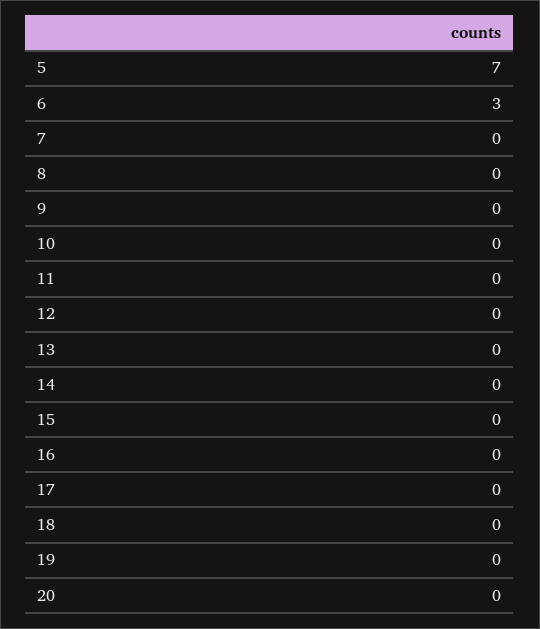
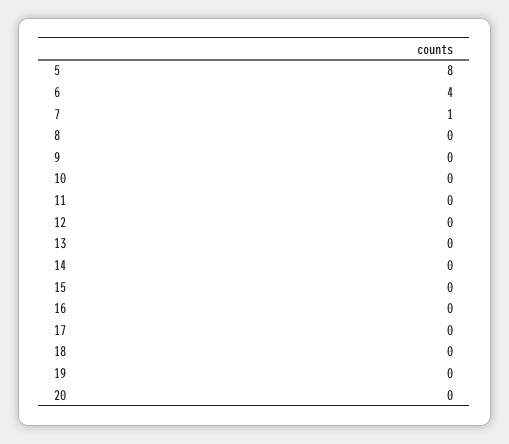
  {
-   "5": 7,
+   "5": 8,
-   "6": 3,
+   "6": 4,
-   "7": 0,
+   "7": 1,
    "8": 0,
    "9": 0,
    "10": 0,
    "11": 0,
    "12": 0,
    "13": 0,
    "14": 0,
    "15": 0,
    "16": 0,
    "17": 0,
    "18": 0,
    "19": 0,
    "20": 0
  }

